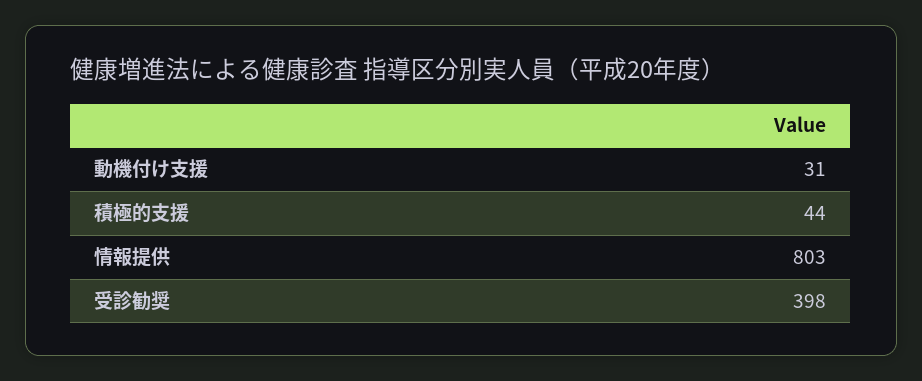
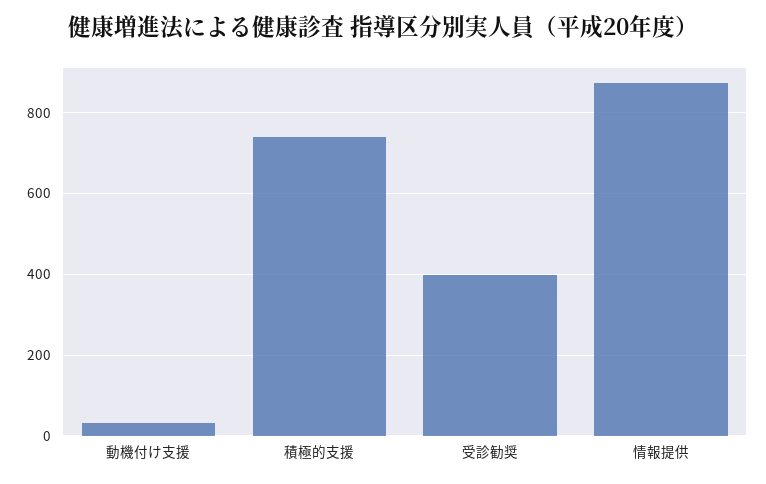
  {
    "動機付け支援": 31,
-   "積極的支援": 44,
+   "積極的支援": 740,
-   "情報提供": 803,
+   "情報提供": 880,
    "受診勧奨": 398
  }

